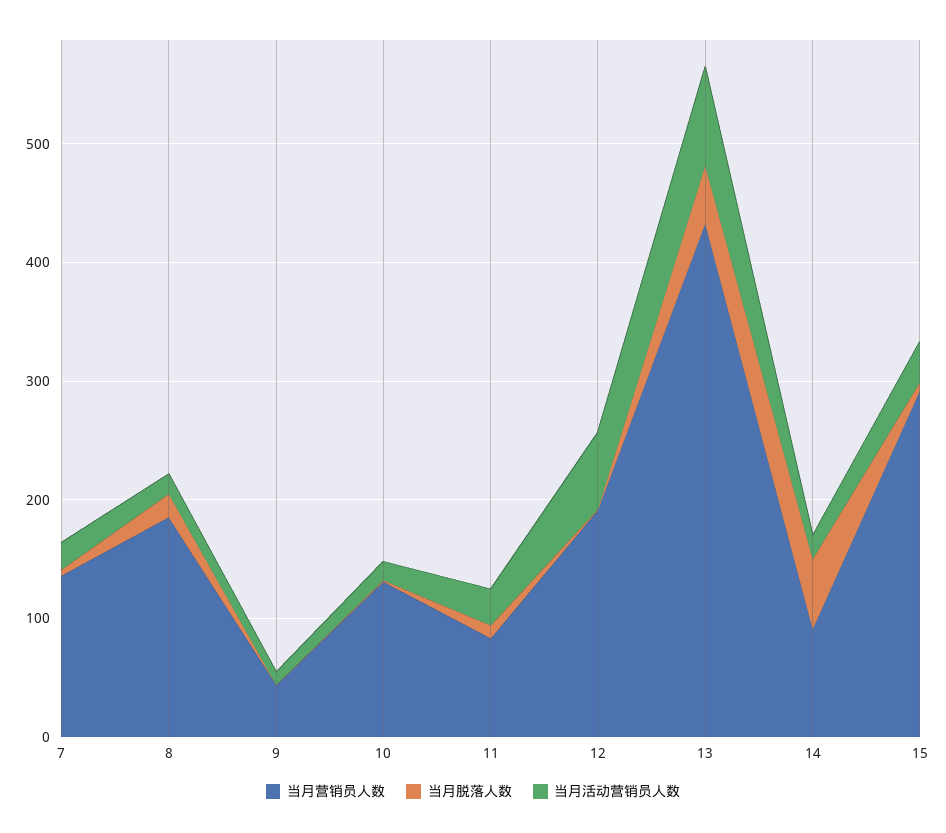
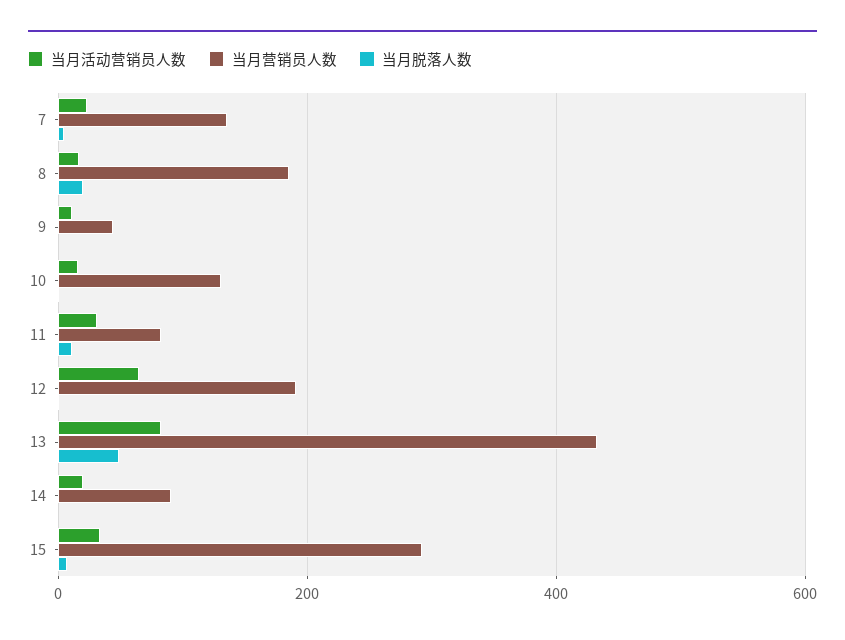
  {
    "当月营销员人数": {
      "7": 140,
      "8": 180,
      "9": 40,
      "10": 140,
      "11": 80,
      "12": 200,
      "13": 440,
      "14": 100,
      "15": 300
    },
    "当月脱落人数": {
      "7": 0,
      "8": 20,
      "9": 0,
      "10": 0,
      "11": 20,
      "12": 0,
      "13": 40,
-     "14": 60,
+     "14": 0,
      "15": 0
    },
    "当月活动营销员人数": {
      "7": 20,
      "8": 20,
      "9": 20,
      "10": 20,
      "11": 40,
      "12": 60,
      "13": 80,
      "14": 20,
      "15": 40
    }
  }

